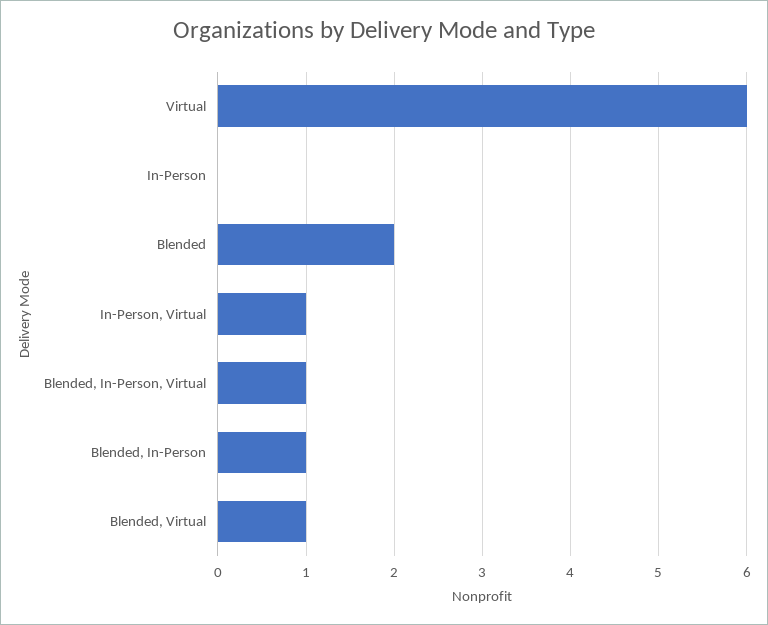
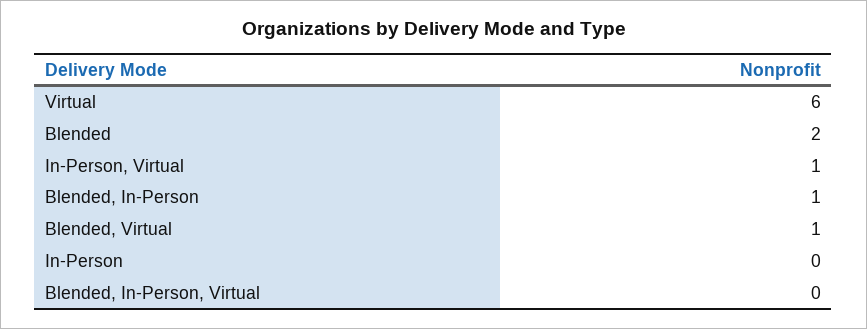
  {
    "Virtual": 6,
    "In-Person": 0,
    "Blended": 2,
    "In-Person, Virtual": 1,
-   "Blended, In-Person, Virtual": 1,
+   "Blended, In-Person, Virtual": 0,
    "Blended, In-Person": 1,
    "Blended, Virtual": 1
  }

